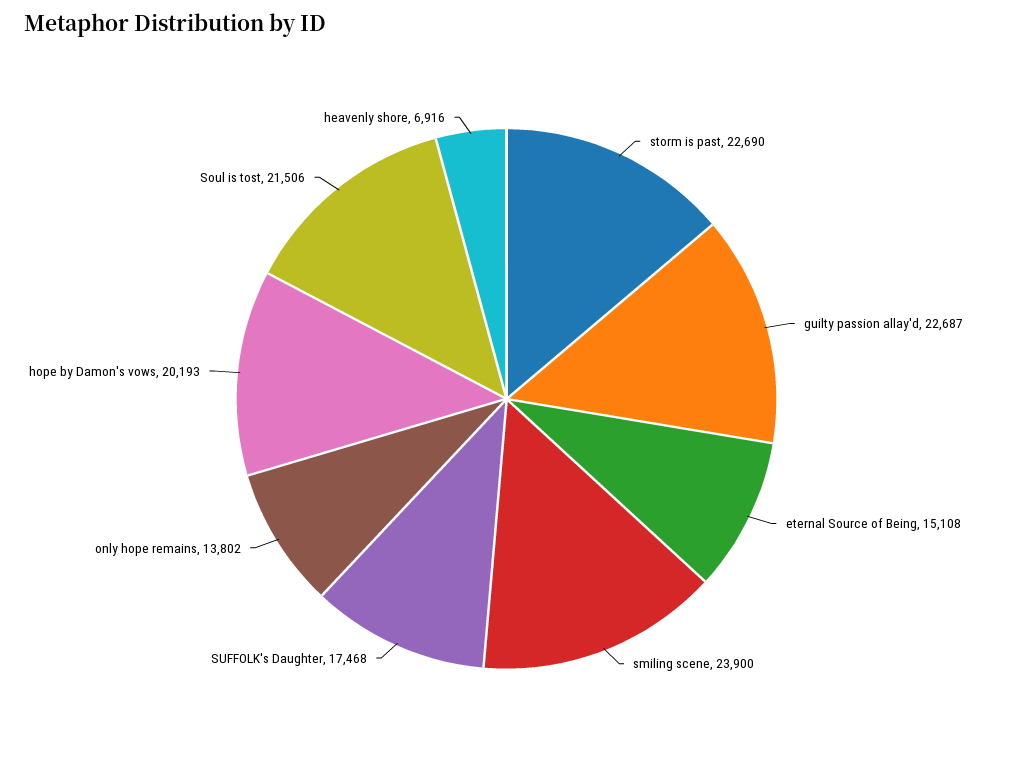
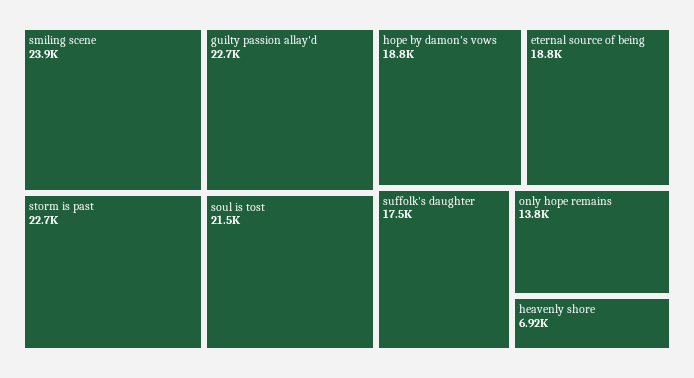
  {
    "storm is past": 22690,
    "guilty passion allay'd": 22687,
-   "eternal Source of Being": 15108,
+   "eternal Source of Being": 18800,
    "smiling scene": 23900,
    "SUFFOLK's Daughter": 17468,
    "only hope remains": 13802,
-   "hope by Damon's vows": 20193,
+   "hope by Damon's vows": 18800,
    "Soul is tost": 21506,
    "heavenly shore": 6916
  }

